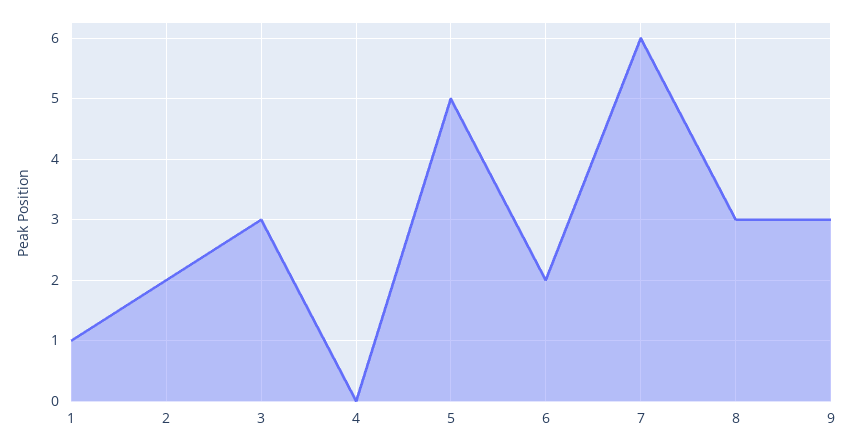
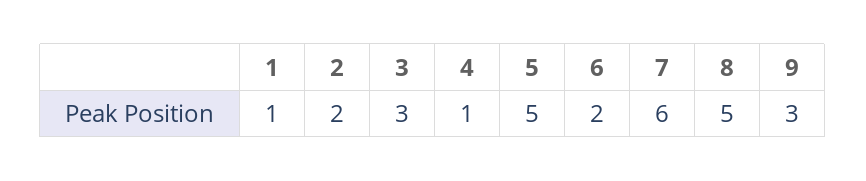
  {
    "1": 1,
    "2": 2,
    "3": 3,
-   "4": 0,
+   "4": 1,
    "5": 5,
    "6": 2,
    "7": 6,
-   "8": 3,
+   "8": 5,
    "9": 3
  }

